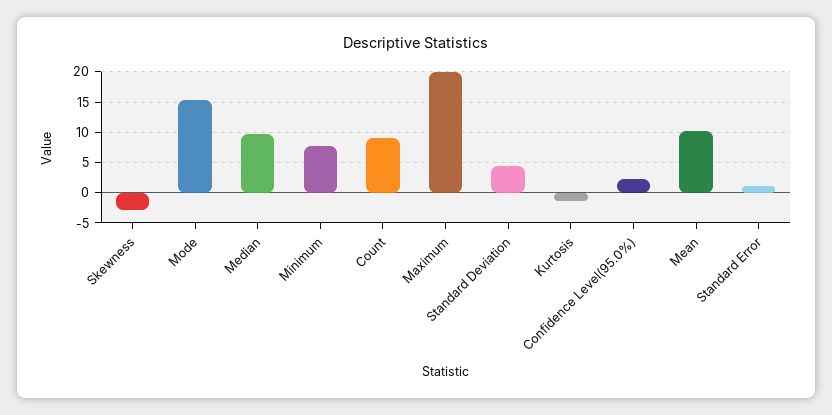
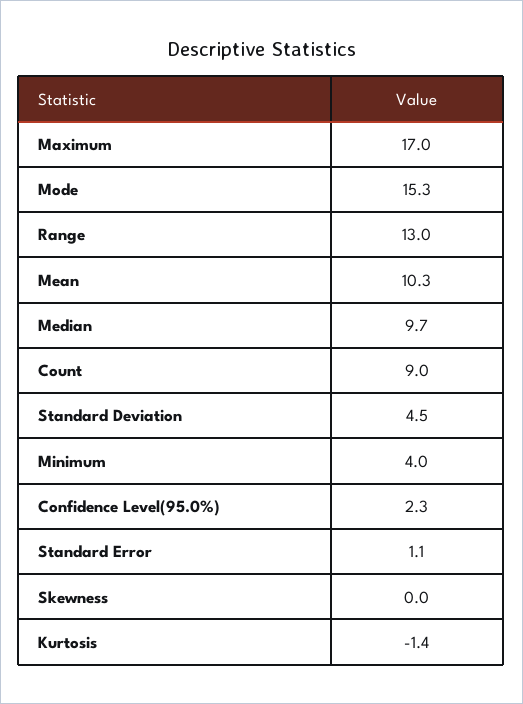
  {
-   "Skewness": -3,
+   "Skewness": 0,
    "Mode": 15.3,
    "Median": 9.7,
-   "Minimum": 8,
+   "Minimum": 4,
    "Count": 9,
-   "Maximum": 20,
+   "Maximum": 17,
    "Standard Deviation": 4.5,
    "Kurtosis": -1.4,
    "Confidence Level(95.0%)": 2.3,
    "Mean": 10.3,
-   "Standard Error": 1.1
+   "Standard Error": 1.1,
+   "Range": 13
  }

